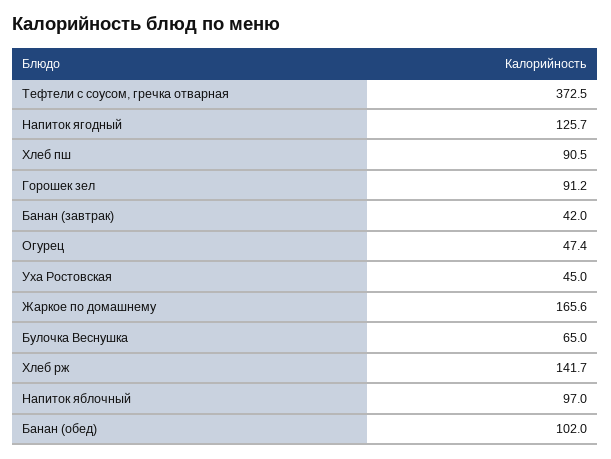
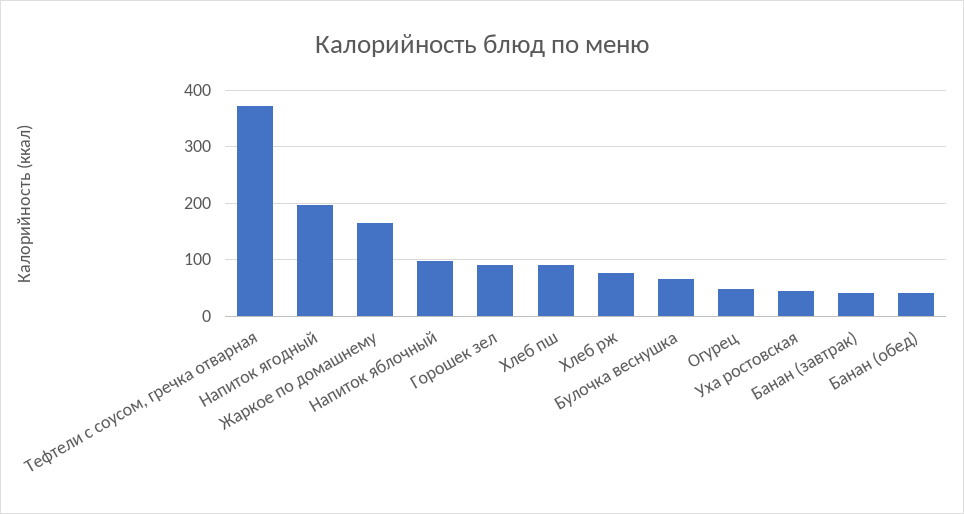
  {
    "Тефтели с соусом, гречка отварная": 372.5,
-   "Напиток ягодный": 125.7,
+   "Напиток ягодный": 200,
    "Хлеб пш": 90.5,
    "Горошек зел": 91.2,
    "Банан (завтрак)": 42,
    "Огурец": 47.4,
    "Уха Ростовская": 45,
    "Жаркое по домашнему": 165.6,
    "Булочка Веснушка": 65,
-   "Хлеб рж": 141.7,
+   "Хлеб рж": 80,
    "Напиток яблочный": 97,
-   "Банан (обед)": 102
+   "Банан (обед)": 40
  }

